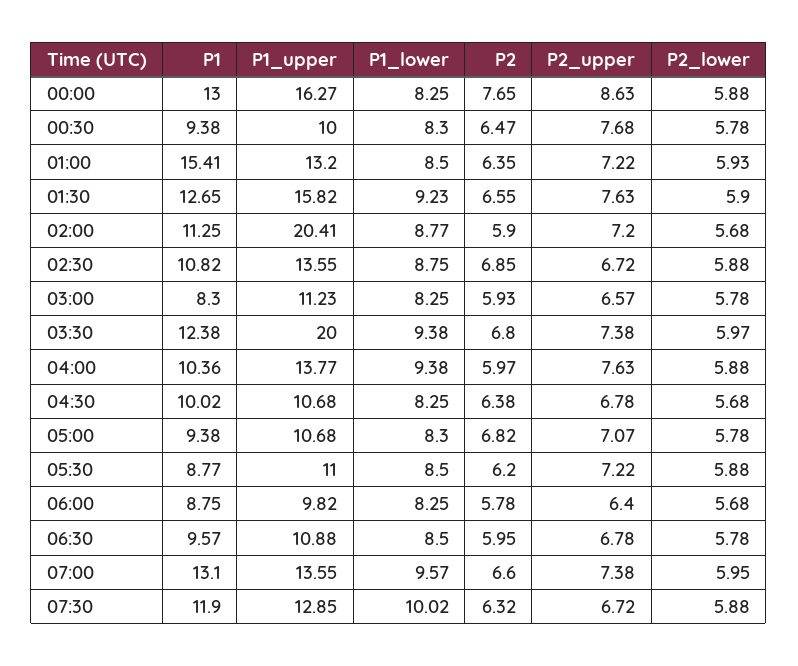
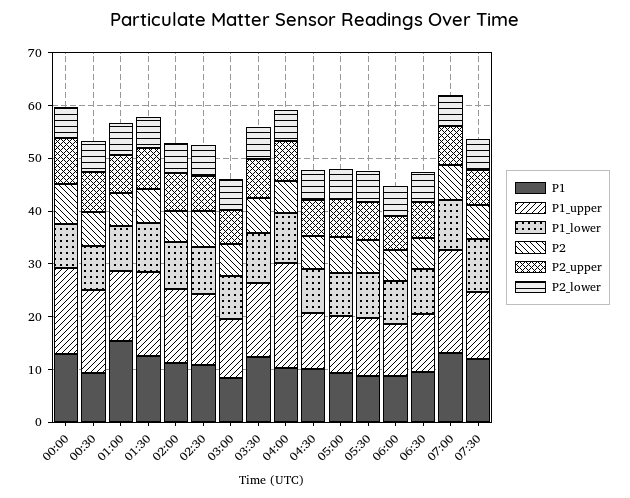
  {
    "P1": {
      "00:00": 13,
      "00:30": 9.38,
      "01:00": 15.41,
      "01:30": 12.65,
      "02:00": 11.25,
      "02:30": 10.82,
      "03:00": 8.3,
      "03:30": 12.38,
      "04:00": 10.36,
      "04:30": 10.02,
      "05:00": 9.38,
      "05:30": 8.77,
      "06:00": 8.75,
      "06:30": 9.57,
      "07:00": 13.1,
      "07:30": 11.9
    },
    "P1_upper": {
      "00:00": 16.27,
-     "00:30": 10,
+     "00:30": 16,
      "01:00": 13.2,
      "01:30": 15.82,
-     "02:00": 20.41,
+     "02:00": 14,
      "02:30": 13.55,
      "03:00": 11.23,
-     "03:30": 20,
+     "03:30": 14,
-     "04:00": 13.77,
+     "04:00": 20,
      "04:30": 10.68,
      "05:00": 10.68,
      "05:30": 11,
      "06:00": 9.82,
      "06:30": 10.88,
-     "07:00": 13.55,
+     "07:00": 20,
      "07:30": 12.85
    },
    "P1_lower": {
      "00:00": 8.25,
      "00:30": 8.3,
      "01:00": 8.5,
      "01:30": 9.23,
      "02:00": 8.77,
      "02:30": 8.75,
      "03:00": 8.25,
      "03:30": 9.38,
      "04:00": 9.38,
      "04:30": 8.25,
      "05:00": 8.3,
      "05:30": 8.5,
      "06:00": 8.25,
      "06:30": 8.5,
      "07:00": 9.57,
      "07:30": 10.02
    },
    "P2": {
      "00:00": 7.65,
      "00:30": 6.47,
      "01:00": 6.35,
      "01:30": 6.55,
      "02:00": 5.9,
      "02:30": 6.85,
      "03:00": 5.93,
      "03:30": 6.8,
      "04:00": 5.97,
      "04:30": 6.38,
      "05:00": 6.82,
      "05:30": 6.2,
      "06:00": 5.78,
      "06:30": 5.95,
      "07:00": 6.6,
      "07:30": 6.32
    },
    "P2_upper": {
      "00:00": 8.63,
      "00:30": 7.68,
      "01:00": 7.22,
      "01:30": 7.63,
      "02:00": 7.2,
      "02:30": 6.72,
      "03:00": 6.57,
      "03:30": 7.38,
      "04:00": 7.63,
      "04:30": 6.78,
      "05:00": 7.07,
      "05:30": 7.22,
      "06:00": 6.4,
      "06:30": 6.78,
      "07:00": 7.38,
      "07:30": 6.72
    },
    "P2_lower": {
      "00:00": 5.88,
      "00:30": 5.78,
      "01:00": 5.93,
      "01:30": 5.9,
      "02:00": 5.68,
      "02:30": 5.88,
      "03:00": 5.78,
      "03:30": 5.97,
      "04:00": 5.88,
      "04:30": 5.68,
      "05:00": 5.78,
      "05:30": 5.88,
      "06:00": 5.68,
      "06:30": 5.78,
      "07:00": 5.95,
      "07:30": 5.88
    }
  }

